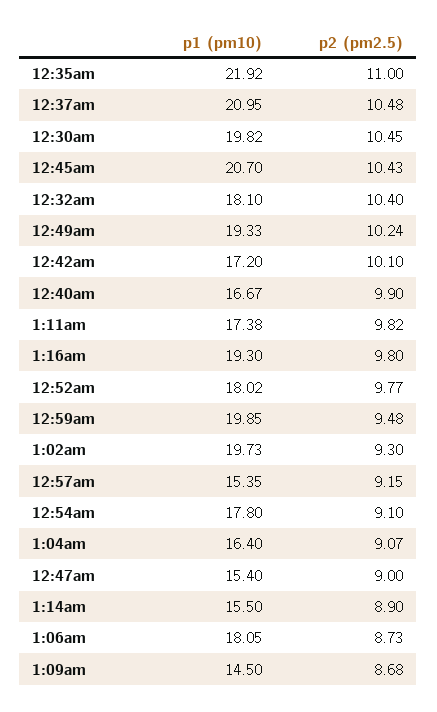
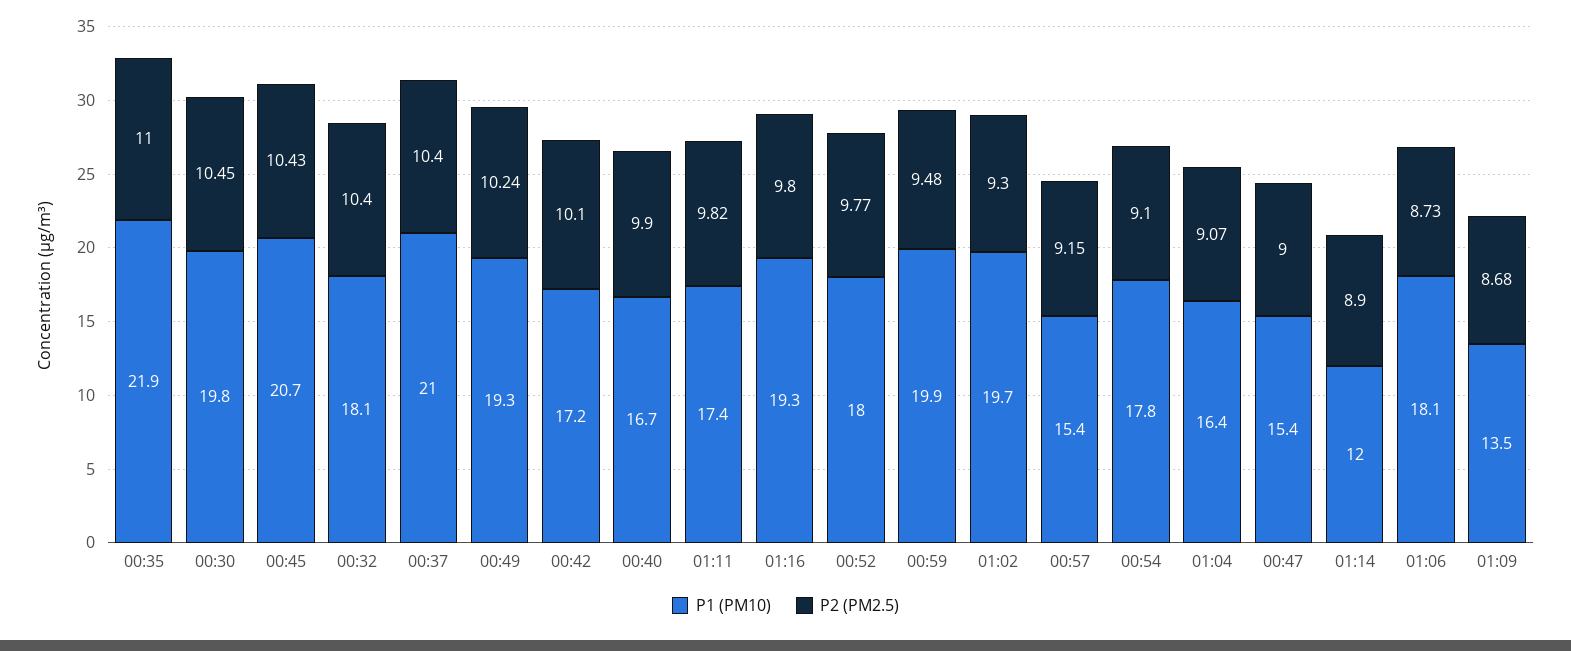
  {
    "p1 (pm10)": {
      "12:35am": 21.92,
      "12:37am": 20.95,
      "12:30am": 19.82,
      "12:45am": 20.7,
      "12:32am": 18.1,
      "12:49am": 19.33,
      "12:42am": 17.2,
      "12:40am": 16.67,
      "1:11am": 17.38,
      "1:16am": 19.3,
      "12:52am": 18.02,
      "12:59am": 19.85,
      "1:02am": 19.73,
      "12:57am": 15.35,
      "12:54am": 17.8,
      "1:04am": 16.4,
      "12:47am": 15.4,
-     "1:14am": 15.5,
+     "1:14am": 12,
      "1:06am": 18.05,
-     "1:09am": 14.5
+     "1:09am": 13.5
    },
    "p2 (pm2.5)": {
      "12:35am": 11,
-     "12:37am": 10.48,
+     "12:37am": 10.4,
      "12:30am": 10.45,
      "12:45am": 10.43,
      "12:32am": 10.4,
      "12:49am": 10.24,
      "12:42am": 10.1,
      "12:40am": 9.9,
      "1:11am": 9.82,
      "1:16am": 9.8,
      "12:52am": 9.77,
      "12:59am": 9.48,
      "1:02am": 9.3,
      "12:57am": 9.15,
      "12:54am": 9.1,
      "1:04am": 9.07,
      "12:47am": 9,
      "1:14am": 8.9,
      "1:06am": 8.73,
      "1:09am": 8.68
    }
  }

